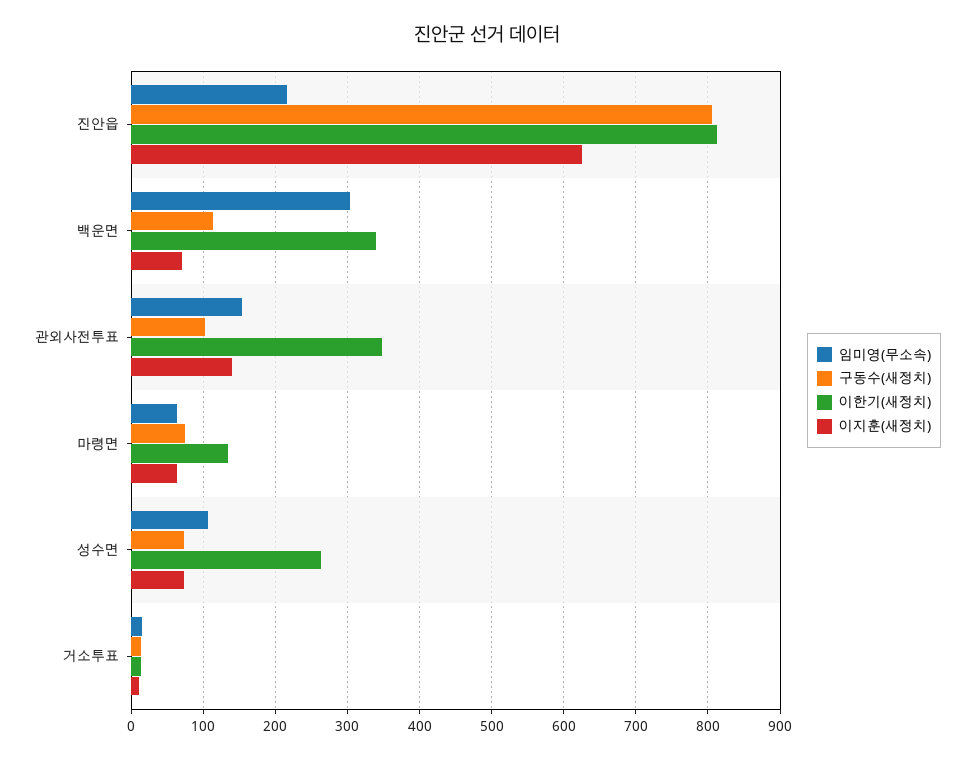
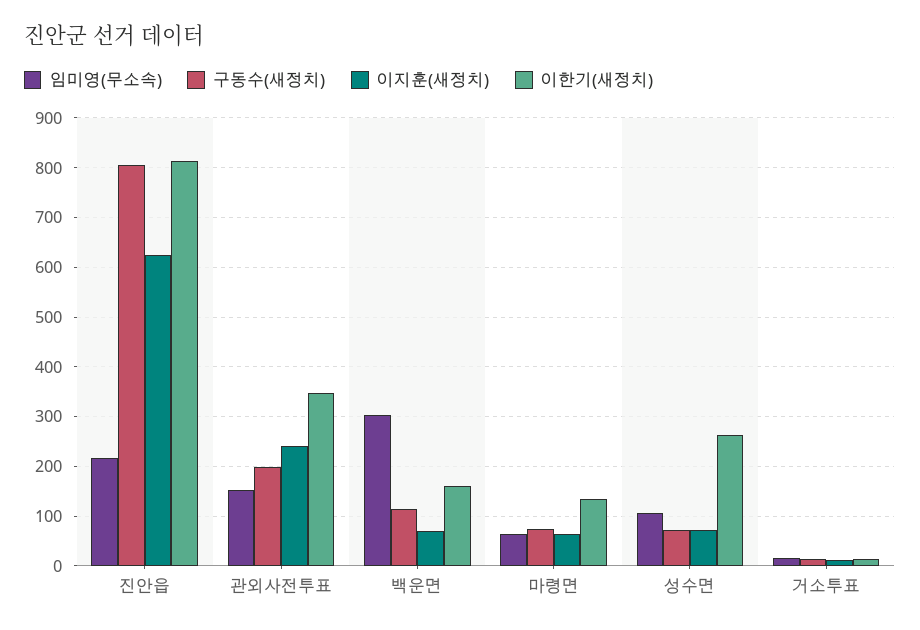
  {
    "임미영(무소속)": {
      "진안읍": 220,
      "백운면": 300,
      "관외사전투표": 150,
      "마령면": 60,
      "성수면": 110,
      "거소투표": 20
    },
    "구동수(새정치)": {
      "진안읍": 810,
      "백운면": 110,
-     "관외사전투표": 100,
+     "관외사전투표": 200,
      "마령면": 70,
      "성수면": 70,
      "거소투표": 10
    },
    "이한기(새정치)": {
      "진안읍": 810,
-     "백운면": 340,
+     "백운면": 160,
      "관외사전투표": 350,
      "마령면": 130,
      "성수면": 260,
      "거소투표": 10
    },
    "이지훈(새정치)": {
      "진안읍": 630,
      "백운면": 70,
-     "관외사전투표": 140,
+     "관외사전투표": 240,
      "마령면": 60,
      "성수면": 70,
      "거소투표": 10
    }
  }

